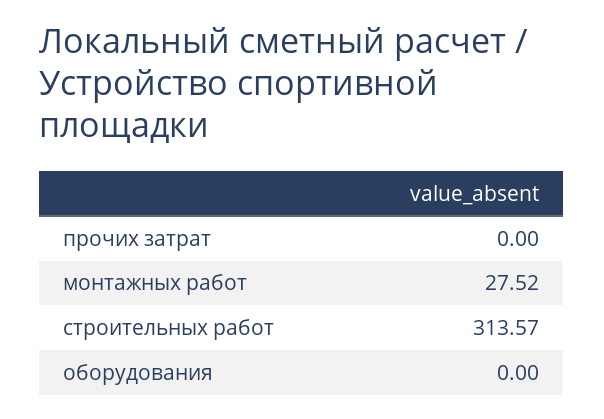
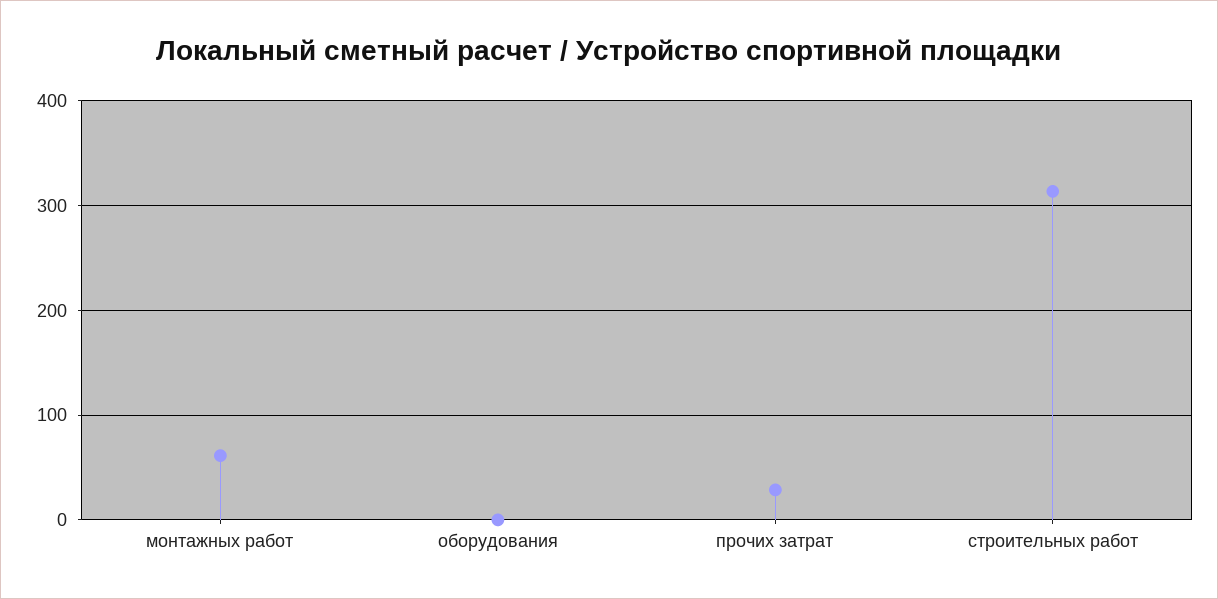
  {
-   "прочих затрат": 0,
+   "прочих затрат": 30,
-   "монтажных работ": 27.52,
+   "монтажных работ": 60,
    "строительных работ": 313.57,
    "оборудования": 0
  }

